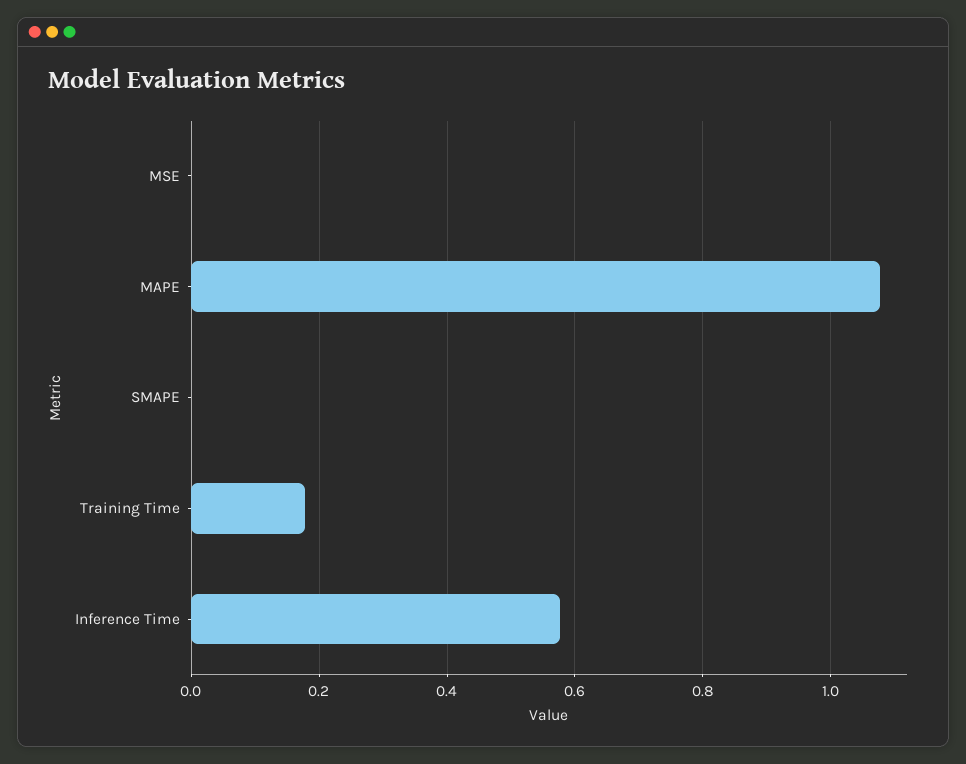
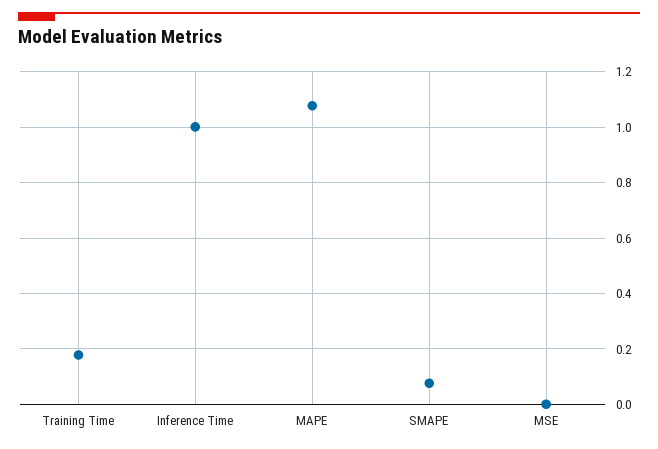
  {
    "MSE": 0,
    "MAPE": 1.08,
-   "SMAPE": 0,
+   "SMAPE": 0.075,
    "Training Time": 0.18,
-   "Inference Time": 0.58
+   "Inference Time": 1
  }

